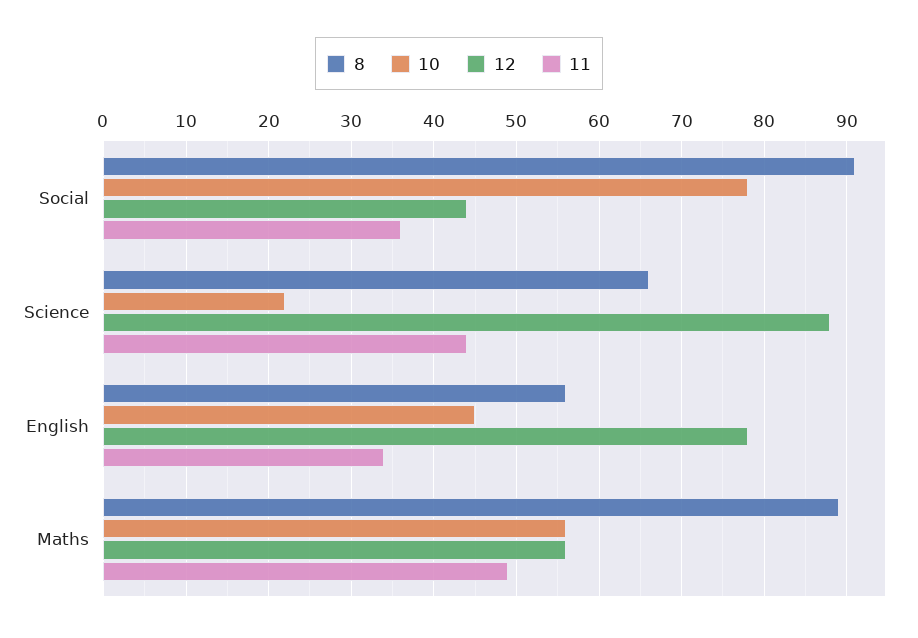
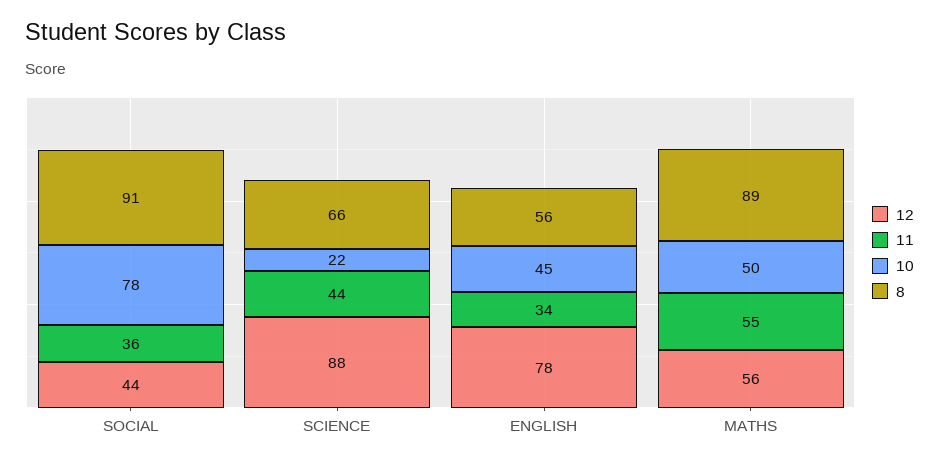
  {
    "8": {
      "Social": 91,
      "Science": 66,
      "English": 56,
      "Maths": 89
    },
    "10": {
      "Social": 78,
      "Science": 22,
      "English": 45,
-     "Maths": 56
+     "Maths": 50
    },
    "12": {
      "Social": 44,
      "Science": 88,
      "English": 78,
      "Maths": 56
    },
    "11": {
      "Social": 36,
      "Science": 44,
      "English": 34,
-     "Maths": 49
+     "Maths": 55
    }
  }

